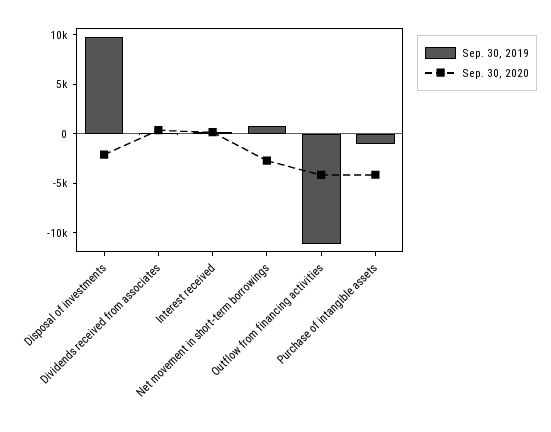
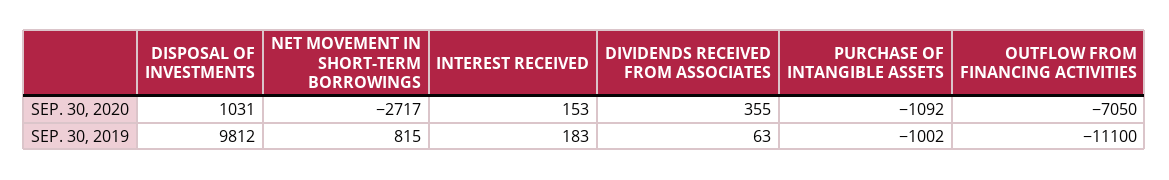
  {
    "Sep. 30, 2019": {
      "Disposal of investments": 9812,
      "Dividends received from associates": 63,
      "Interest received": 183,
      "Net movement in short-term borrowings": 815,
      "Outflow from financing activities": -11100,
      "Purchase of intangible assets": -1002
    },
    "Sep. 30, 2020": {
-     "Disposal of investments": -2000,
+     "Disposal of investments": 1031,
      "Dividends received from associates": 355,
      "Interest received": 153,
      "Net movement in short-term borrowings": -2717,
-     "Outflow from financing activities": -4000,
+     "Outflow from financing activities": -7050,
-     "Purchase of intangible assets": -4000
+     "Purchase of intangible assets": -1092
    }
  }

